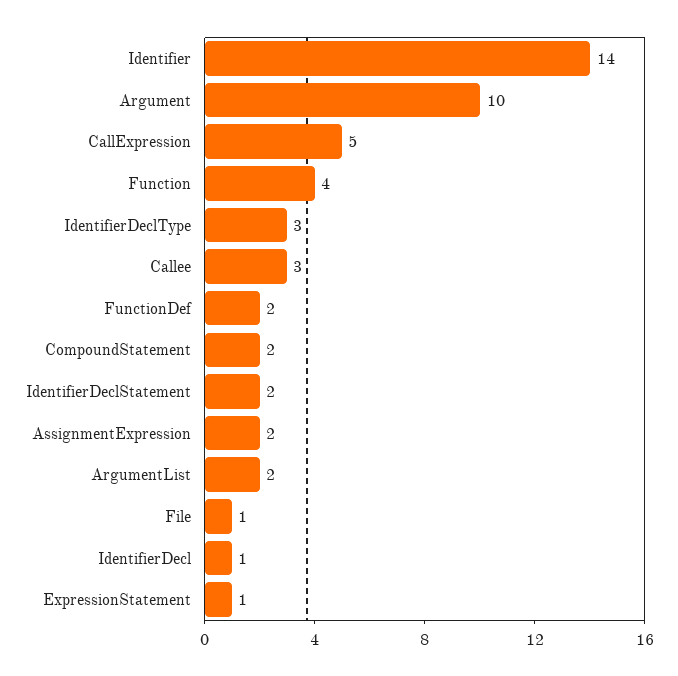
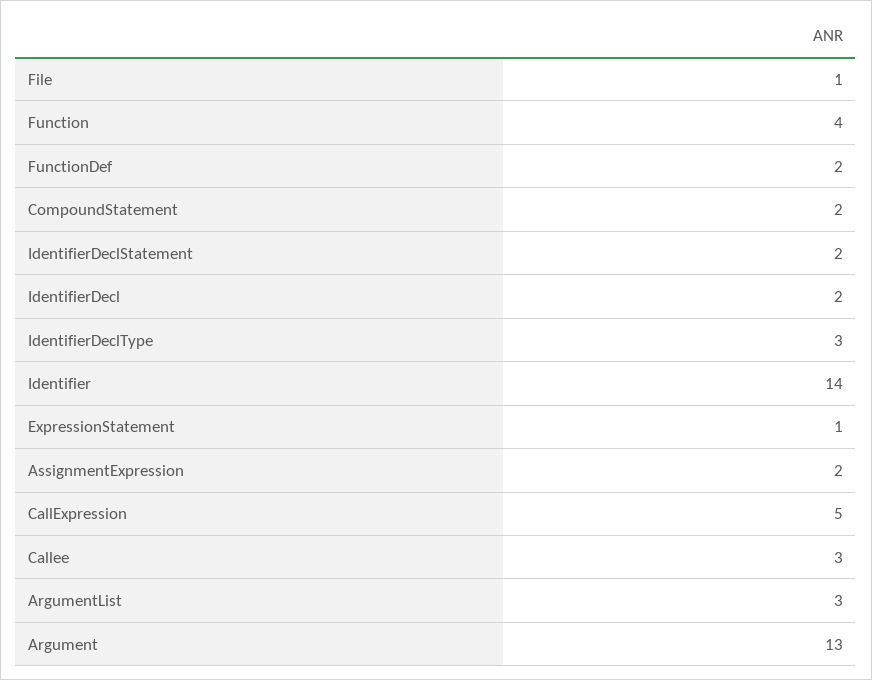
  {
    "Identifier": 14,
-   "Argument": 10,
+   "Argument": 13,
    "CallExpression": 5,
    "Function": 4,
    "IdentifierDeclType": 3,
    "Callee": 3,
    "FunctionDef": 2,
    "CompoundStatement": 2,
    "IdentifierDeclStatement": 2,
    "AssignmentExpression": 2,
-   "ArgumentList": 2,
+   "ArgumentList": 3,
    "File": 1,
-   "IdentifierDecl": 1,
+   "IdentifierDecl": 2,
    "ExpressionStatement": 1
  }

